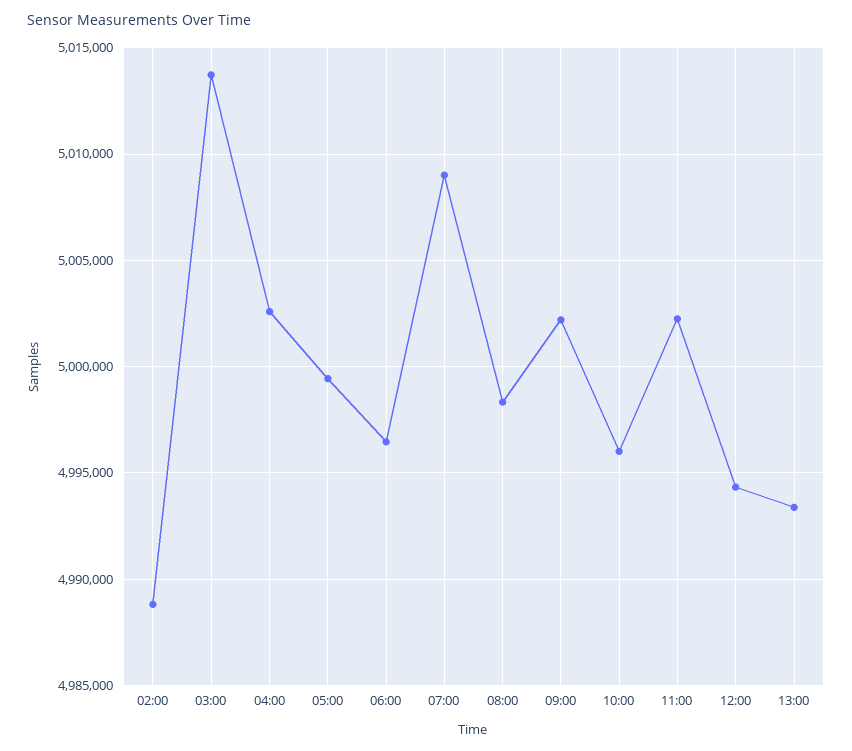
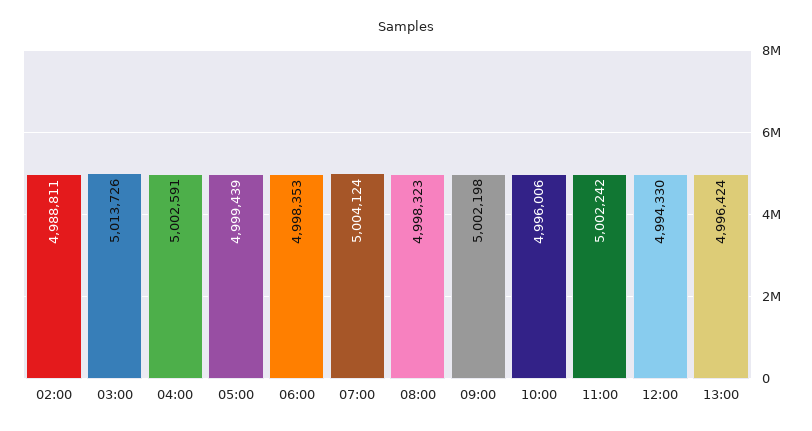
  {
    "02:00": 4988811,
    "03:00": 5013726,
    "04:00": 5002591,
    "05:00": 4999439,
-   "06:00": 4996500,
+   "06:00": 4998353,
-   "07:00": 5009000,
+   "07:00": 5004124,
    "08:00": 4998323,
    "09:00": 5002198,
    "10:00": 4996006,
    "11:00": 5002242,
    "12:00": 4994330,
-   "13:00": 4993500
+   "13:00": 4996424
  }

